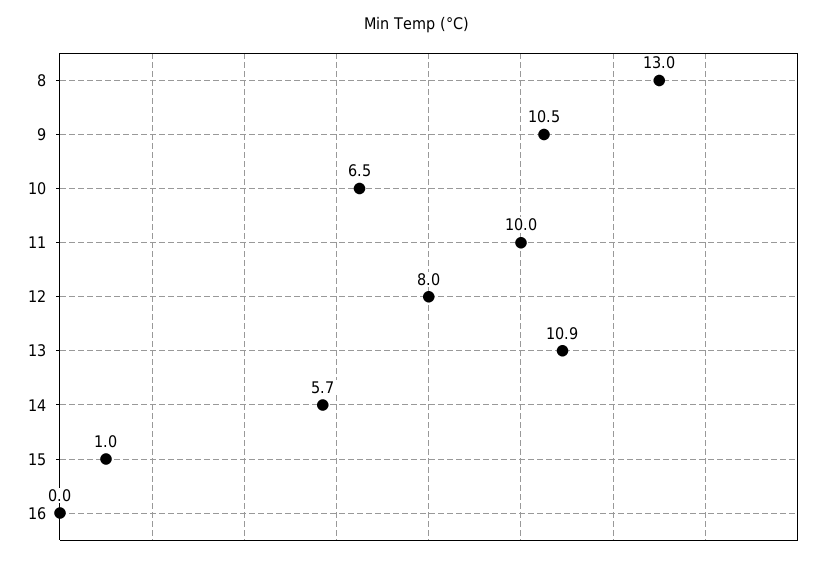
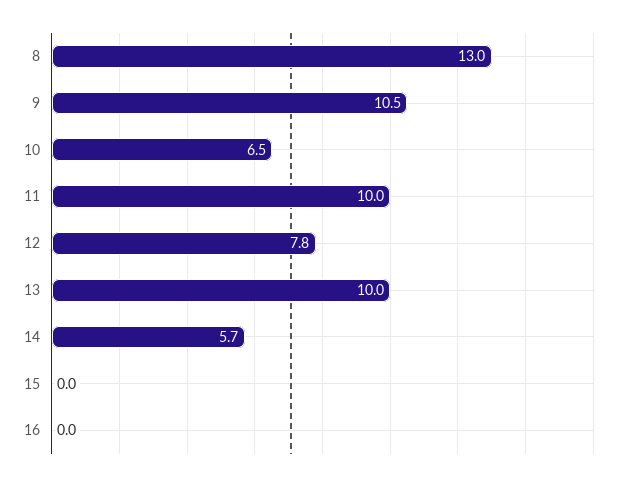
  {
    "8": 13,
    "9": 10.5,
    "10": 6.5,
    "11": 10,
-   "12": 8,
+   "12": 7.8,
-   "13": 10.9,
+   "13": 10,
    "14": 5.7,
-   "15": 1,
+   "15": 0,
    "16": 0
  }

